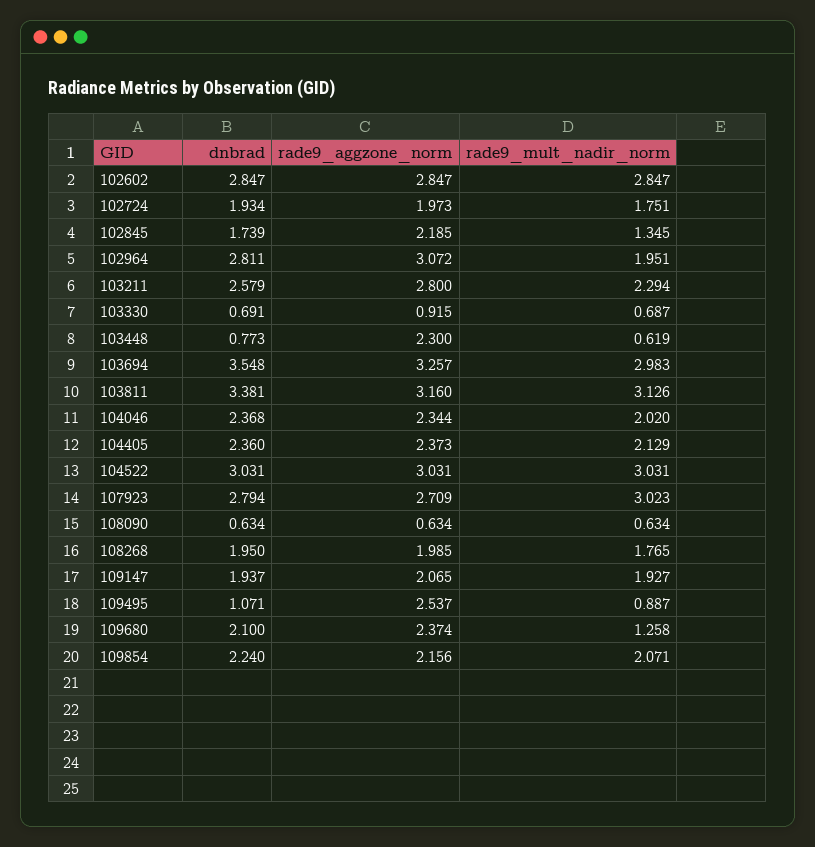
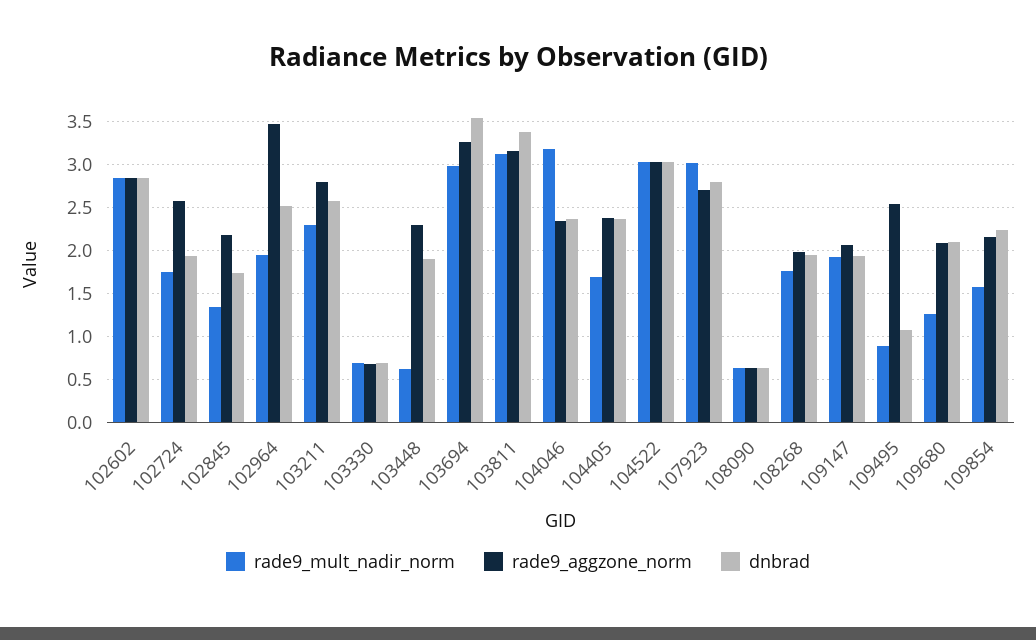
  {
    "dnbrad": {
      "102602": 2.847,
      "102724": 1.934,
      "102845": 1.739,
-     "102964": 2.811,
+     "102964": 2.5,
      "103211": 2.579,
      "103330": 0.691,
-     "103448": 0.773,
+     "103448": 1.9,
      "103694": 3.548,
      "103811": 3.381,
      "104046": 2.368,
      "104405": 2.36,
      "104522": 3.031,
      "107923": 2.794,
      "108090": 0.634,
      "108268": 1.95,
      "109147": 1.937,
      "109495": 1.071,
      "109680": 2.1,
      "109854": 2.24
    },
    "rade9_aggzone_norm": {
      "102602": 2.847,
-     "102724": 1.973,
+     "102724": 2.6,
      "102845": 2.185,
-     "102964": 3.072,
+     "102964": 3.5,
      "103211": 2.8,
-     "103330": 0.915,
+     "103330": 0.7,
      "103448": 2.3,
      "103694": 3.257,
      "103811": 3.16,
      "104046": 2.344,
      "104405": 2.373,
      "104522": 3.031,
      "107923": 2.709,
      "108090": 0.634,
      "108268": 1.985,
      "109147": 2.065,
      "109495": 2.537,
-     "109680": 2.374,
+     "109680": 2.1,
      "109854": 2.156
    },
    "rade9_mult_nadir_norm": {
      "102602": 2.847,
      "102724": 1.751,
      "102845": 1.345,
      "102964": 1.951,
      "103211": 2.294,
      "103330": 0.687,
      "103448": 0.619,
      "103694": 2.983,
      "103811": 3.126,
-     "104046": 2.02,
+     "104046": 3.2,
-     "104405": 2.129,
+     "104405": 1.7,
      "104522": 3.031,
      "107923": 3.023,
      "108090": 0.634,
      "108268": 1.765,
      "109147": 1.927,
      "109495": 0.887,
      "109680": 1.258,
-     "109854": 2.071
+     "109854": 1.6
    }
  }

